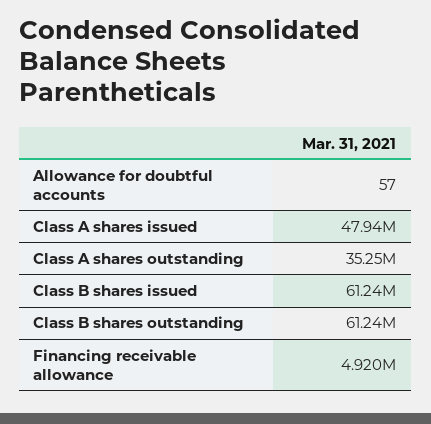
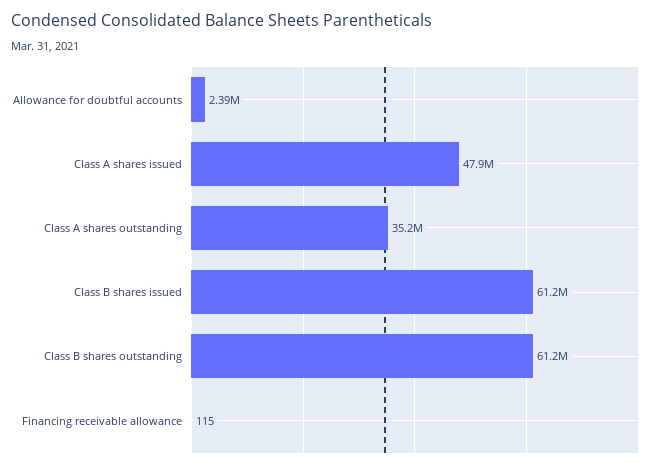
  {
-   "Allowance for doubtful accounts": 57,
+   "Allowance for doubtful accounts": 2390000,
    "Class A shares issued": 47940000,
    "Class A shares outstanding": 35250000,
    "Class B shares issued": 61240000,
    "Class B shares outstanding": 61240000,
-   "Financing receivable allowance": 4920000
+   "Financing receivable allowance": 115
  }

